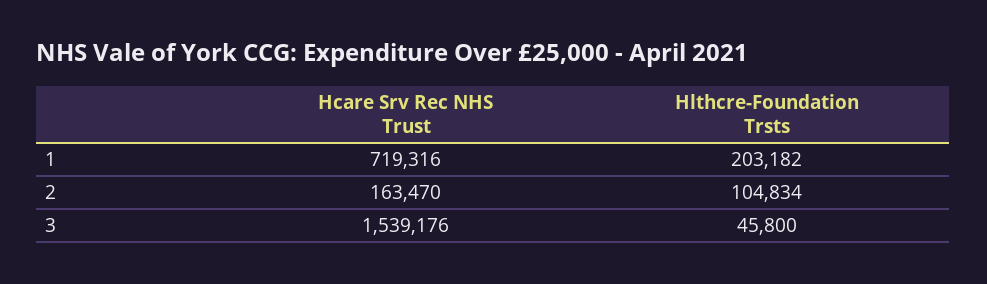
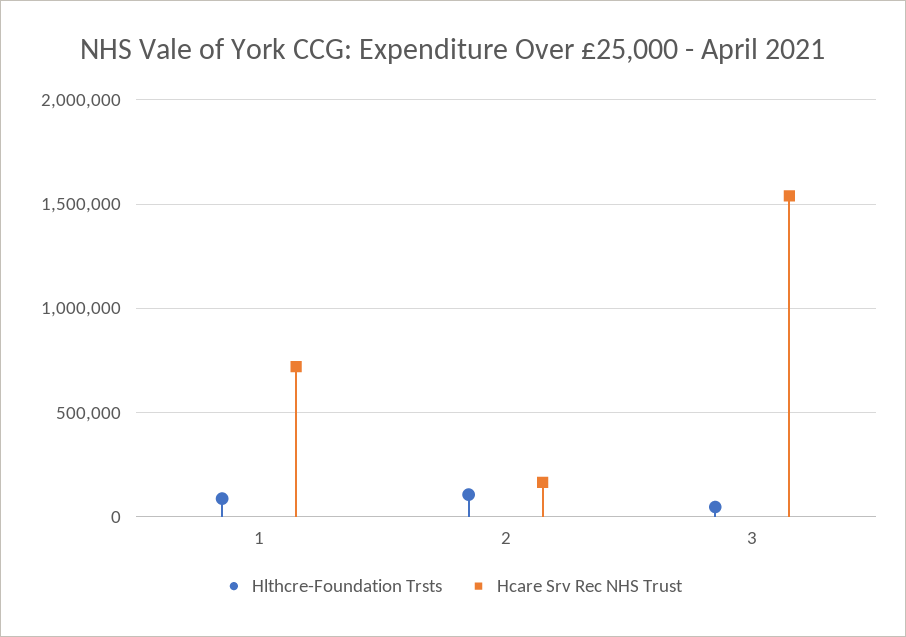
  {
    "Hcare Srv Rec NHS Trust": {
      "1": 719316,
      "2": 163470,
      "3": 1539176
    },
    "Hlthcre-Foundation Trsts": {
-     "1": 203182,
+     "1": 100000,
      "2": 104834,
      "3": 45800
    }
  }

